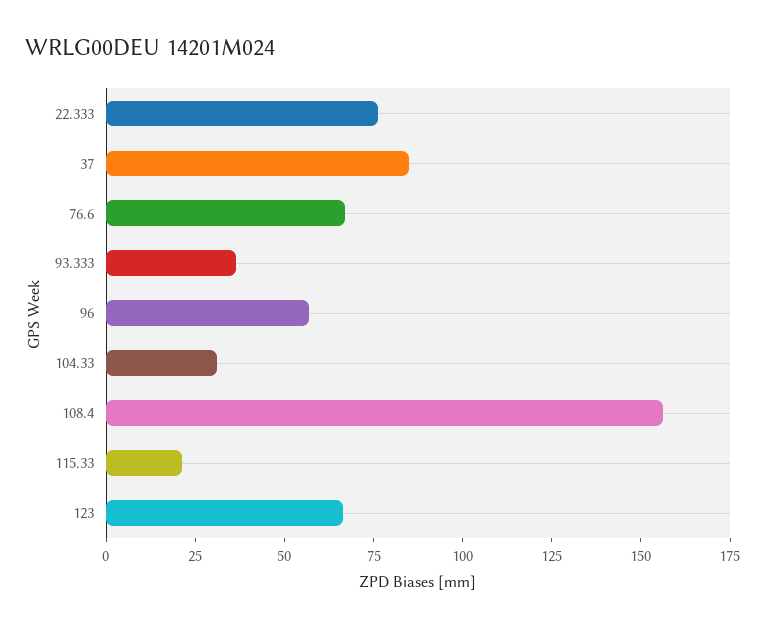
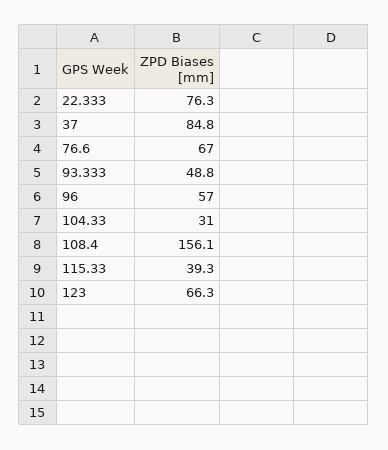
  {
    "22.333": 76.3,
    "37": 84.8,
    "76.6": 67,
-   "93.333": 35,
+   "93.333": 48.8,
    "96": 57,
    "104.33": 31,
    "108.4": 156.1,
-   "115.33": 20,
+   "115.33": 39.3,
    "123": 66.3
  }

